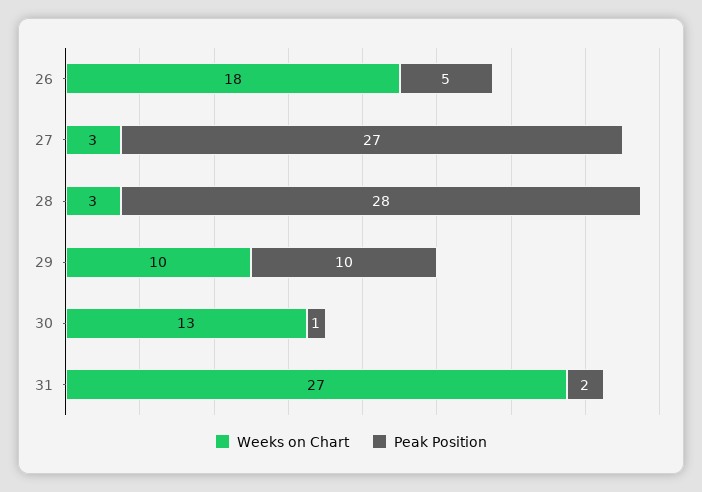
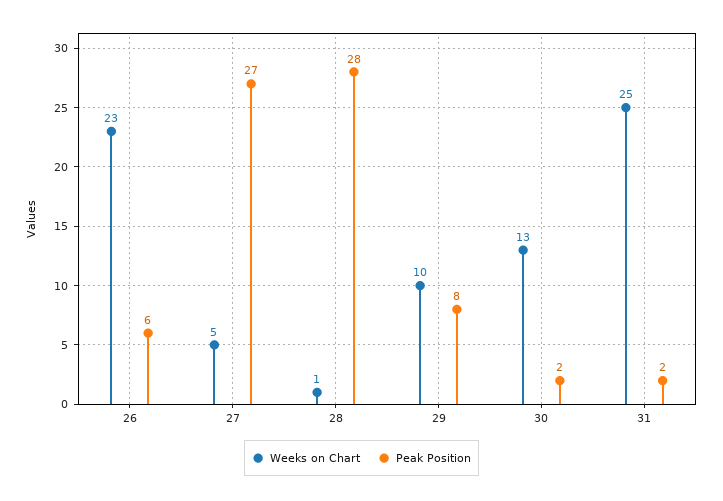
  {
    "Weeks on Chart": {
-     "26": 18,
+     "26": 23,
-     "27": 3,
+     "27": 5,
-     "28": 3,
+     "28": 1,
      "29": 10,
      "30": 13,
-     "31": 27
+     "31": 25
    },
    "Peak Position": {
-     "26": 5,
+     "26": 6,
      "27": 27,
      "28": 28,
-     "29": 10,
+     "29": 8,
-     "30": 1,
+     "30": 2,
      "31": 2
    }
  }

